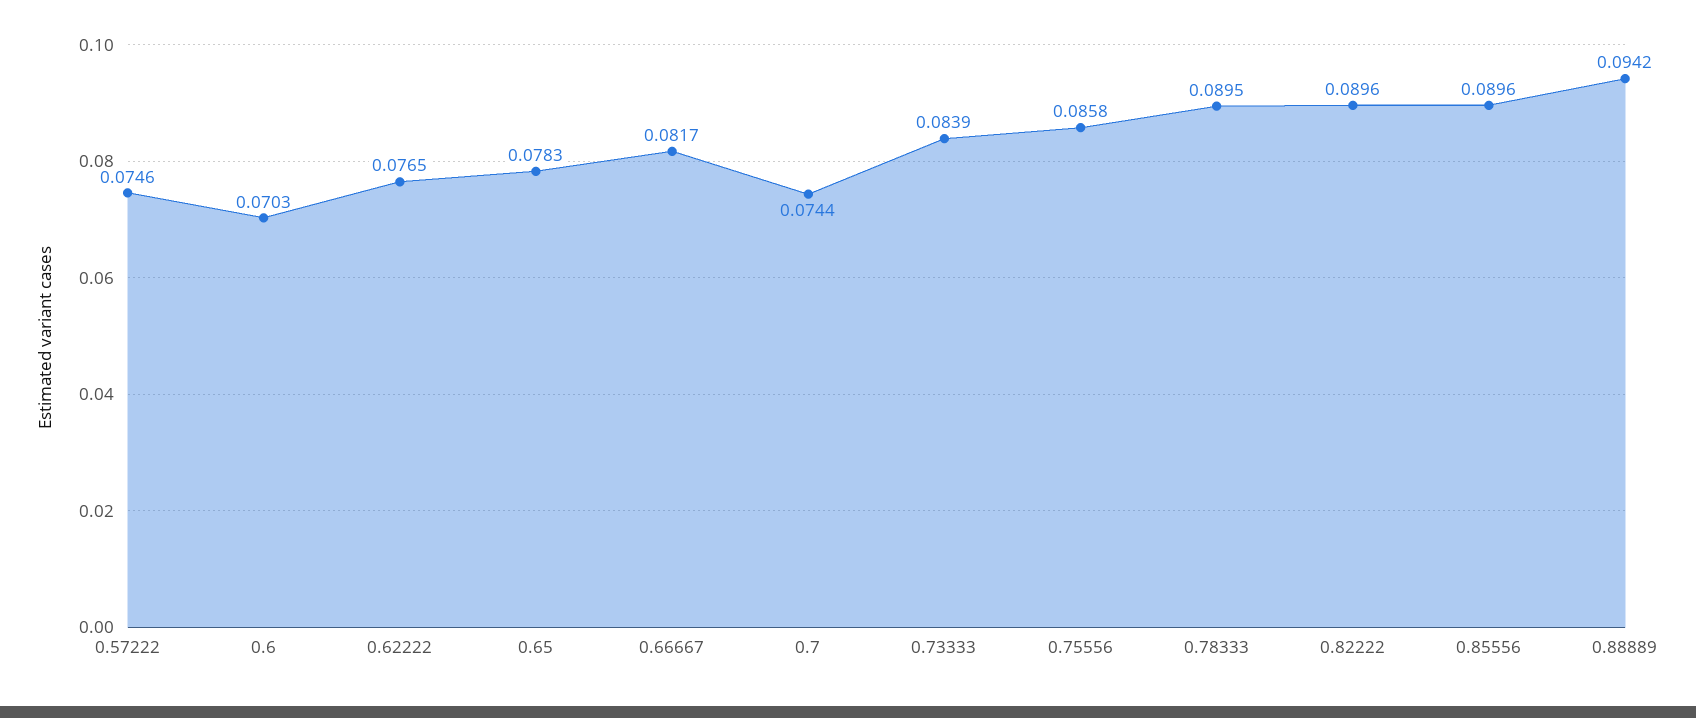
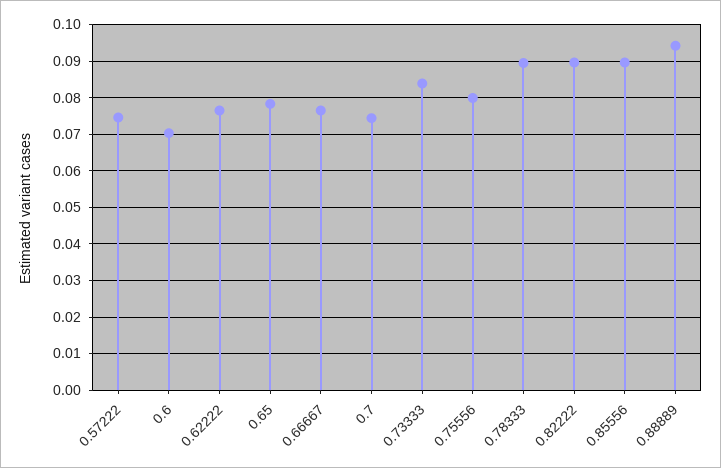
  {
    "0.57222": 0.0746,
    "0.6": 0.0703,
    "0.62222": 0.0765,
    "0.65": 0.0783,
-   "0.66667": 0.0817,
+   "0.66667": 0.076,
    "0.7": 0.0744,
    "0.73333": 0.0839,
-   "0.75556": 0.0858,
+   "0.75556": 0.08,
    "0.78333": 0.0895,
    "0.82222": 0.0896,
    "0.85556": 0.0896,
    "0.88889": 0.0942
  }

